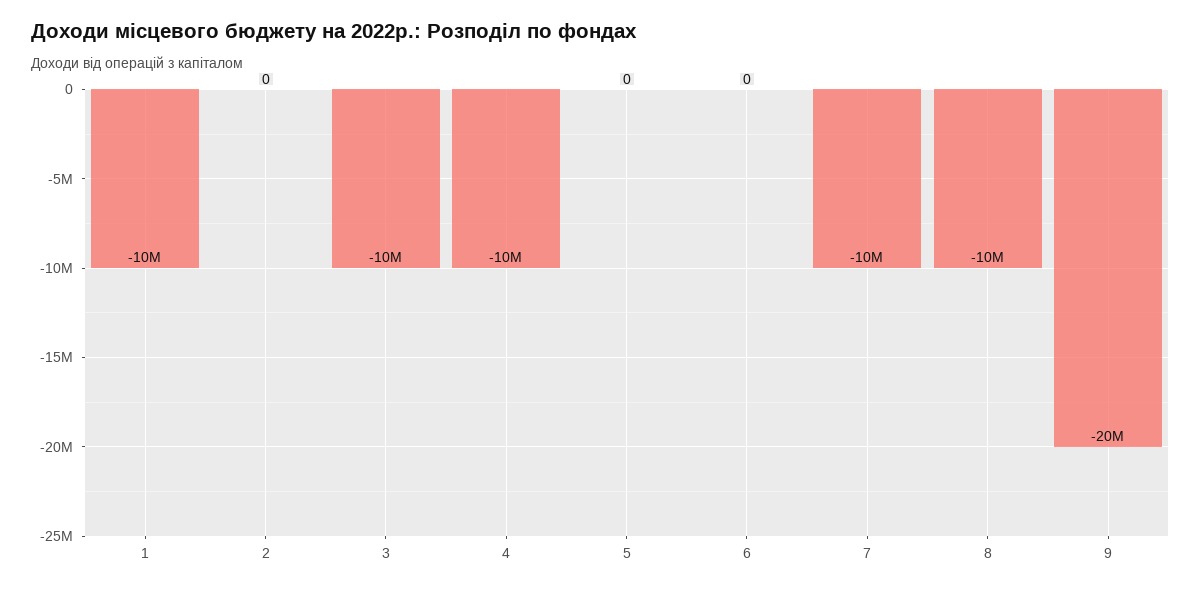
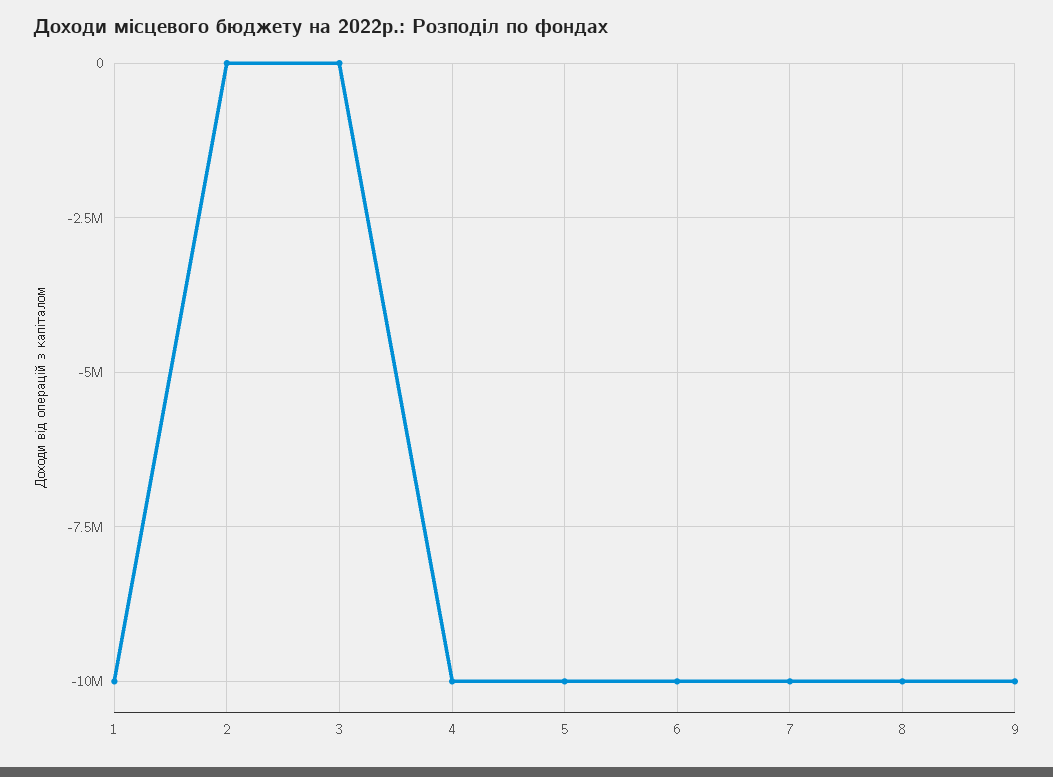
  {
    "1": -10000000,
    "2": 0,
-   "3": -10000000,
+   "3": 0,
    "4": -10000000,
-   "5": 0,
+   "5": -10000000,
-   "6": 0,
+   "6": -10000000,
    "7": -10000000,
    "8": -10000000,
-   "9": -20000000
+   "9": -10000000
  }

